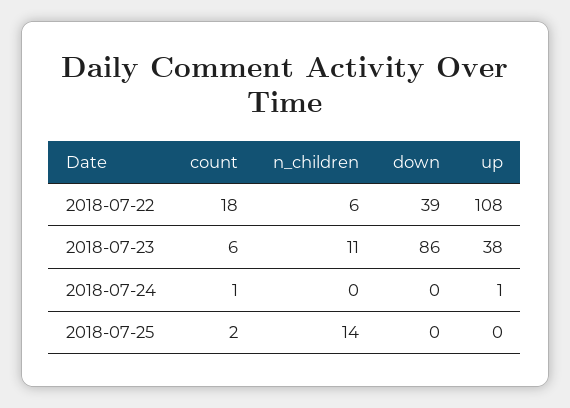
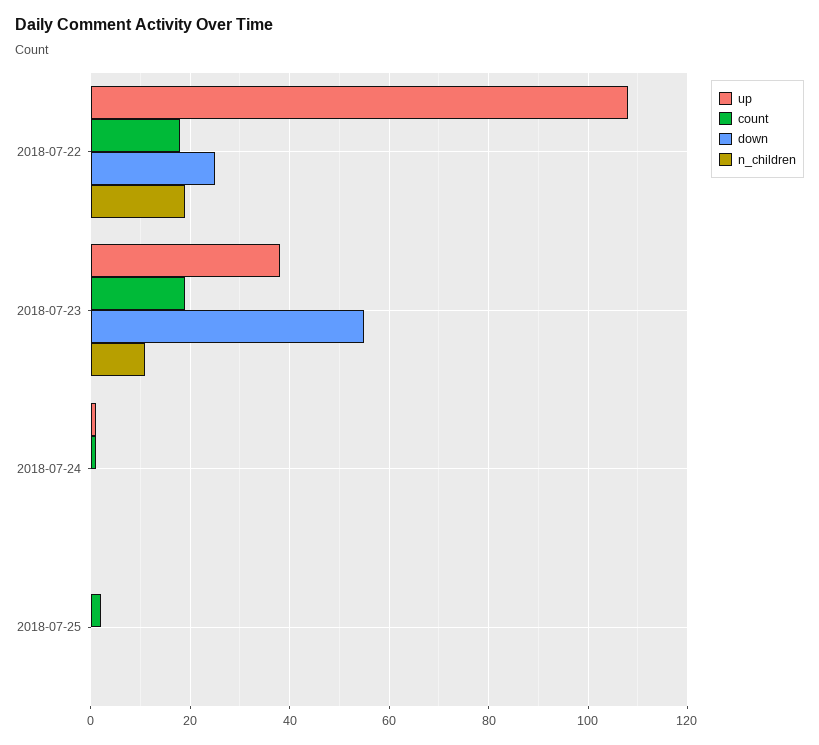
  {
    "count": {
      "2018-07-22": 18,
-     "2018-07-23": 6,
+     "2018-07-23": 20,
      "2018-07-24": 1,
      "2018-07-25": 2
    },
    "n_children": {
-     "2018-07-22": 6,
+     "2018-07-22": 20,
      "2018-07-23": 11,
      "2018-07-24": 0,
-     "2018-07-25": 14
+     "2018-07-25": 0
    },
    "down": {
-     "2018-07-22": 39,
+     "2018-07-22": 25,
-     "2018-07-23": 86,
+     "2018-07-23": 55,
      "2018-07-24": 0,
      "2018-07-25": 0
    },
    "up": {
      "2018-07-22": 108,
      "2018-07-23": 38,
      "2018-07-24": 1,
      "2018-07-25": 0
    }
  }

